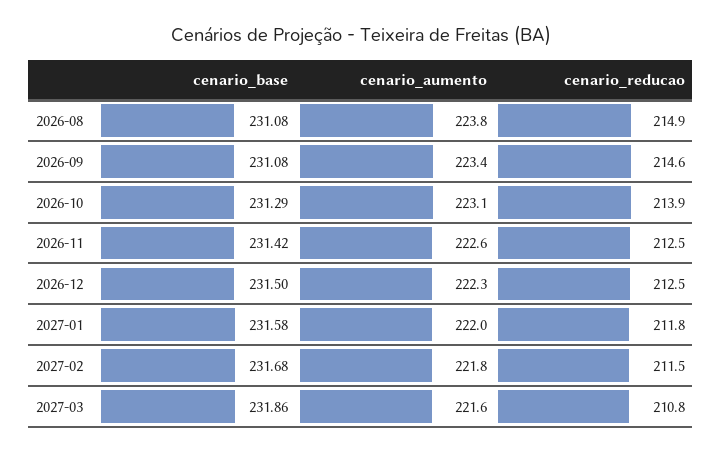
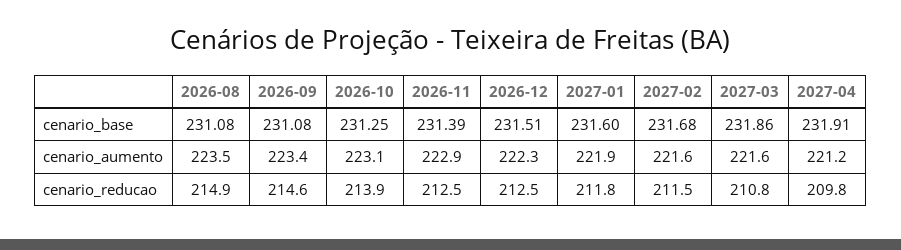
  {
    "cenario_base": {
      "2026-08": 231.08,
      "2026-09": 231.08,
-     "2026-10": 231.29,
+     "2026-10": 231.25,
-     "2026-11": 231.42,
+     "2026-11": 231.39,
-     "2026-12": 231.5,
+     "2026-12": 231.51,
-     "2027-01": 231.58,
+     "2027-01": 231.6,
      "2027-02": 231.68,
-     "2027-03": 231.86
+     "2027-03": 231.86,
+     "2027-04": 231.91
    },
    "cenario_aumento": {
-     "2026-08": 223.8,
+     "2026-08": 223.5,
      "2026-09": 223.4,
      "2026-10": 223.1,
-     "2026-11": 222.6,
+     "2026-11": 222.9,
      "2026-12": 222.3,
-     "2027-01": 222,
+     "2027-01": 221.9,
-     "2027-02": 221.8,
+     "2027-02": 221.6,
-     "2027-03": 221.6
+     "2027-03": 221.6,
+     "2027-04": 221.2
    },
    "cenario_reducao": {
      "2026-08": 214.9,
      "2026-09": 214.6,
      "2026-10": 213.9,
      "2026-11": 212.5,
      "2026-12": 212.5,
      "2027-01": 211.8,
      "2027-02": 211.5,
-     "2027-03": 210.8
+     "2027-03": 210.8,
+     "2027-04": 209.8
    }
  }

